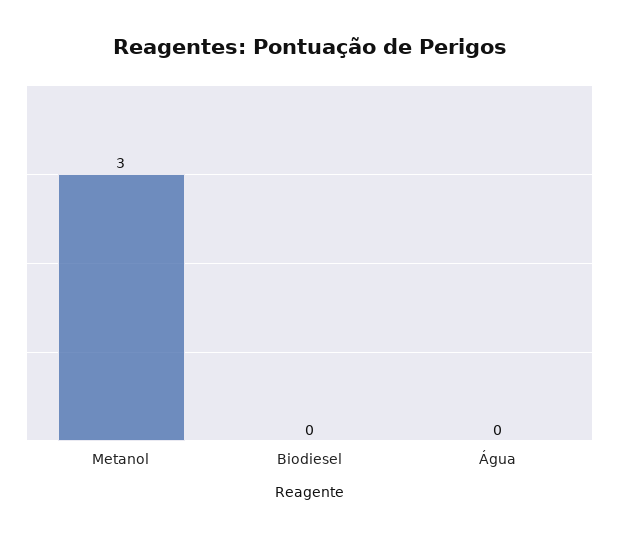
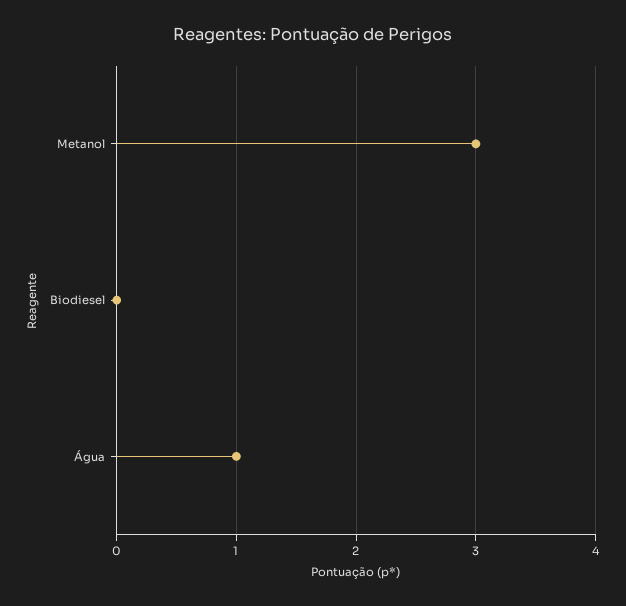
  {
    "Metanol": 3,
    "Biodiesel": 0,
-   "Água": 0
+   "Água": 1
  }

